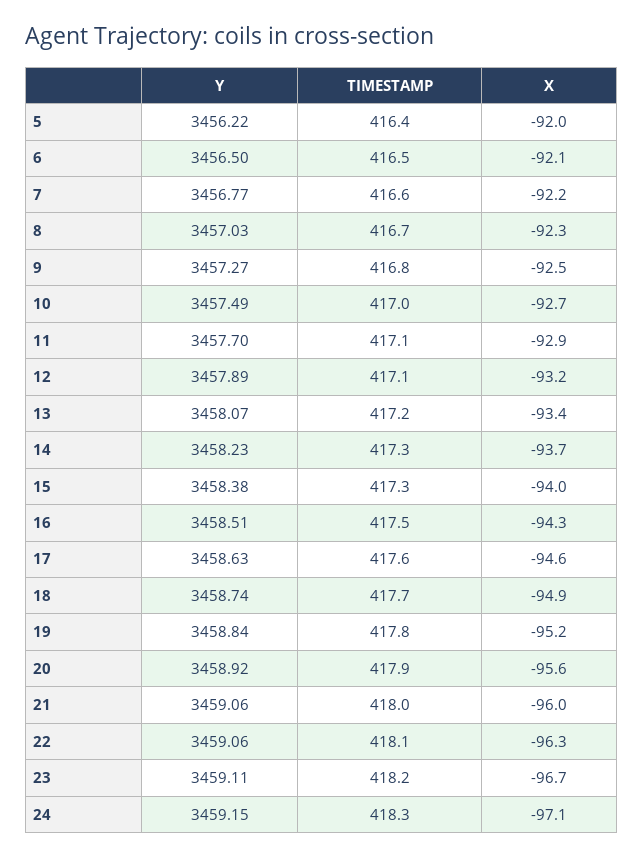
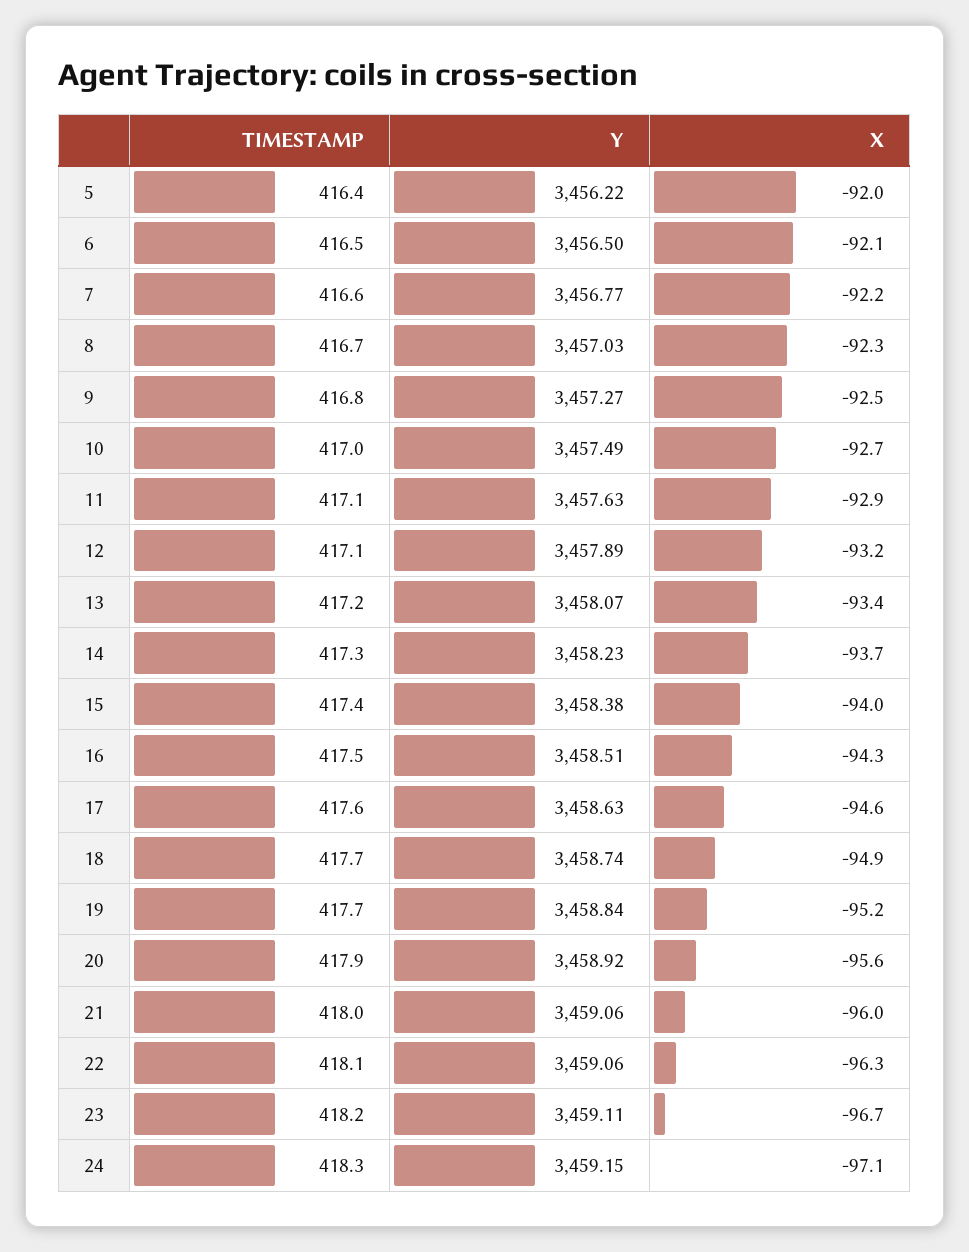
  {
    "Y": {
      "5": 3456.22,
      "6": 3456.5,
      "7": 3456.77,
      "8": 3457.03,
      "9": 3457.27,
      "10": 3457.49,
-     "11": 3457.7,
+     "11": 3457.63,
      "12": 3457.89,
      "13": 3458.07,
      "14": 3458.23,
      "15": 3458.38,
      "16": 3458.51,
      "17": 3458.63,
      "18": 3458.74,
      "19": 3458.84,
      "20": 3458.92,
      "21": 3459.06,
      "22": 3459.06,
      "23": 3459.11,
      "24": 3459.15
    },
    "TIMESTAMP": {
      "5": 416.4,
      "6": 416.5,
      "7": 416.6,
      "8": 416.7,
      "9": 416.8,
      "10": 417,
      "11": 417.1,
      "12": 417.1,
      "13": 417.2,
      "14": 417.3,
-     "15": 417.3,
+     "15": 417.4,
      "16": 417.5,
      "17": 417.6,
      "18": 417.7,
-     "19": 417.8,
+     "19": 417.7,
      "20": 417.9,
      "21": 418,
      "22": 418.1,
      "23": 418.2,
      "24": 418.3
    },
    "X": {
      "5": -92,
      "6": -92.1,
      "7": -92.2,
      "8": -92.3,
      "9": -92.5,
      "10": -92.7,
      "11": -92.9,
      "12": -93.2,
      "13": -93.4,
      "14": -93.7,
      "15": -94,
      "16": -94.3,
      "17": -94.6,
      "18": -94.9,
      "19": -95.2,
      "20": -95.6,
      "21": -96,
      "22": -96.3,
      "23": -96.7,
      "24": -97.1
    }
  }

